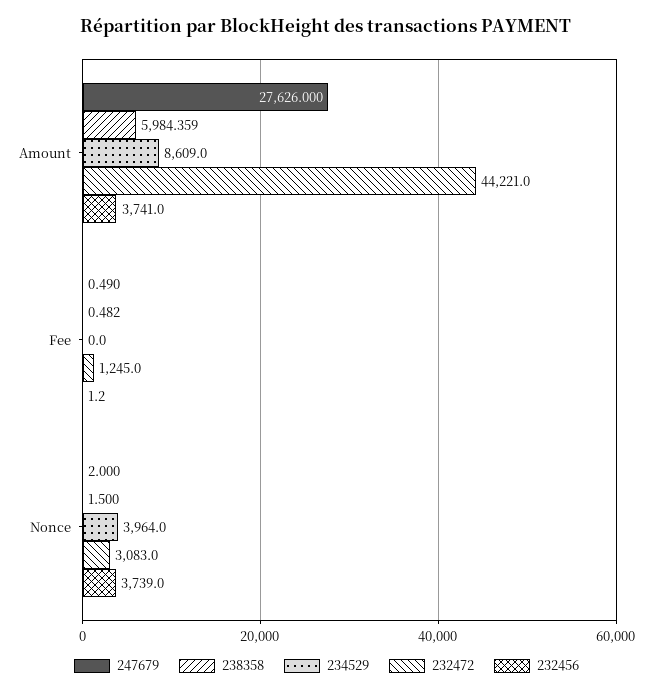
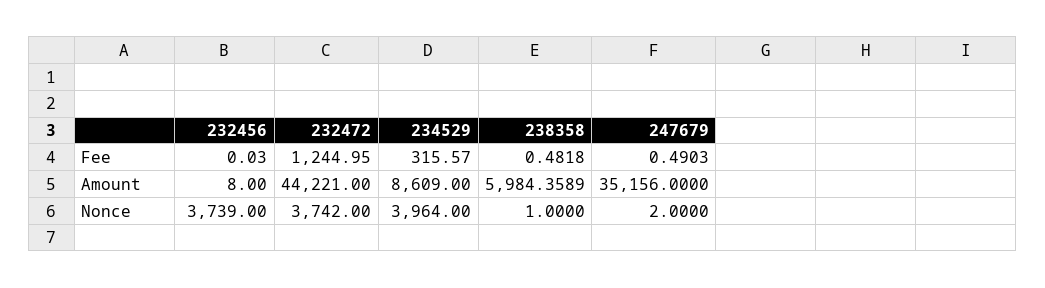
  {
    "247679": {
-     "Amount": 27626,
+     "Amount": 35156,
      "Fee": 0.4903,
      "Nonce": 2
    },
    "238358": {
      "Amount": 5984.3589,
      "Fee": 0.4818,
-     "Nonce": 1.5
+     "Nonce": 1
    },
    "234529": {
      "Amount": 8609,
-     "Fee": 0,
+     "Fee": 315.57,
      "Nonce": 3964
    },
    "232472": {
      "Amount": 44221,
      "Fee": 1244.95,
-     "Nonce": 3083
+     "Nonce": 3742
    },
    "232456": {
-     "Amount": 3741,
+     "Amount": 8,
-     "Fee": 1.2,
+     "Fee": 0.03,
      "Nonce": 3739
    }
  }

